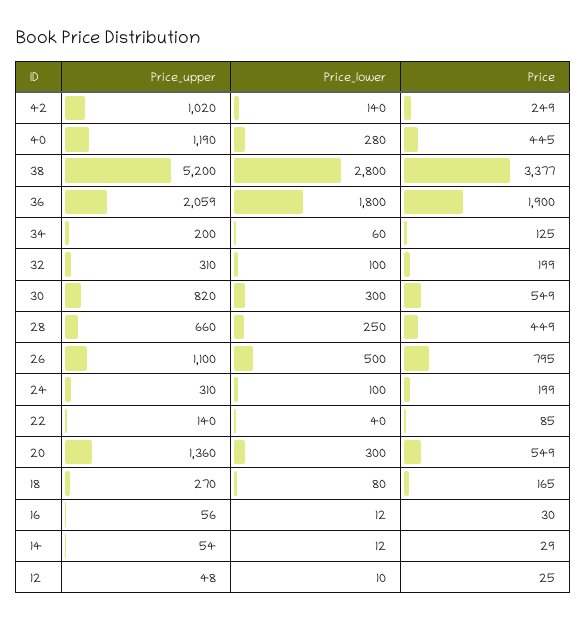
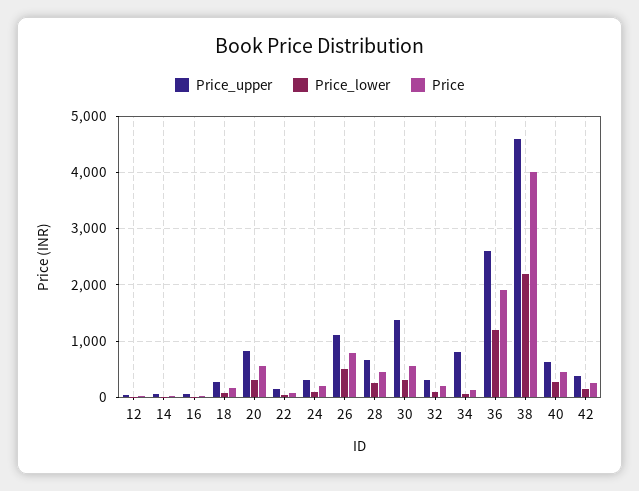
  {
    "Price_upper": {
-     "42": 1020,
+     "42": 400,
-     "40": 1190,
+     "40": 600,
-     "38": 5200,
+     "38": 4600,
-     "36": 2059,
+     "36": 2600,
-     "34": 200,
+     "34": 800,
      "32": 310,
-     "30": 820,
+     "30": 1400,
      "28": 660,
      "26": 1100,
      "24": 310,
      "22": 140,
-     "20": 1360,
+     "20": 800,
      "18": 270,
      "16": 56,
      "14": 54,
      "12": 48
    },
    "Price_lower": {
      "42": 140,
      "40": 280,
-     "38": 2800,
+     "38": 2200,
-     "36": 1800,
+     "36": 1200,
      "34": 60,
      "32": 100,
      "30": 300,
      "28": 250,
      "26": 500,
      "24": 100,
      "22": 40,
      "20": 300,
      "18": 80,
      "16": 12,
      "14": 12,
      "12": 10
    },
    "Price": {
      "42": 249,
      "40": 445,
-     "38": 3377,
+     "38": 4000,
      "36": 1900,
      "34": 125,
      "32": 199,
      "30": 549,
      "28": 449,
      "26": 795,
      "24": 199,
      "22": 85,
      "20": 549,
      "18": 165,
      "16": 30,
      "14": 29,
      "12": 25
    }
  }

